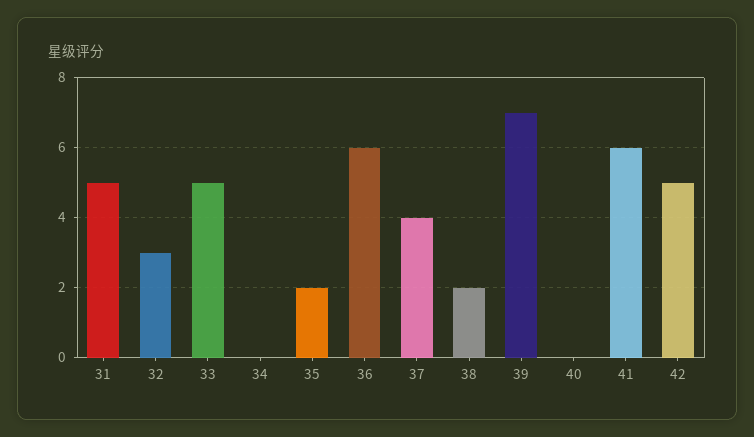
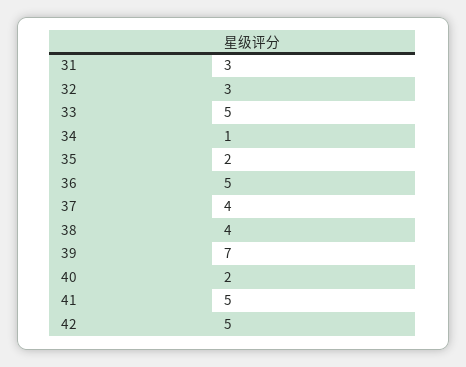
  {
-   "31": 5,
+   "31": 3,
    "32": 3,
    "33": 5,
-   "34": 0,
+   "34": 1,
    "35": 2,
-   "36": 6,
+   "36": 5,
    "37": 4,
-   "38": 2,
+   "38": 4,
    "39": 7,
-   "40": 0,
+   "40": 2,
-   "41": 6,
+   "41": 5,
    "42": 5
  }

